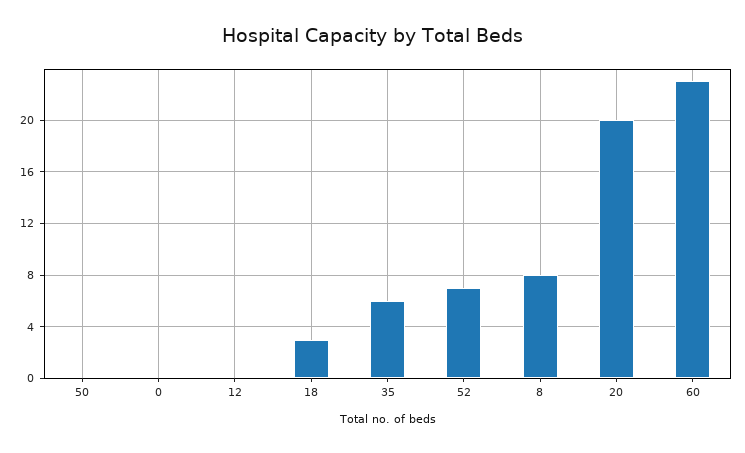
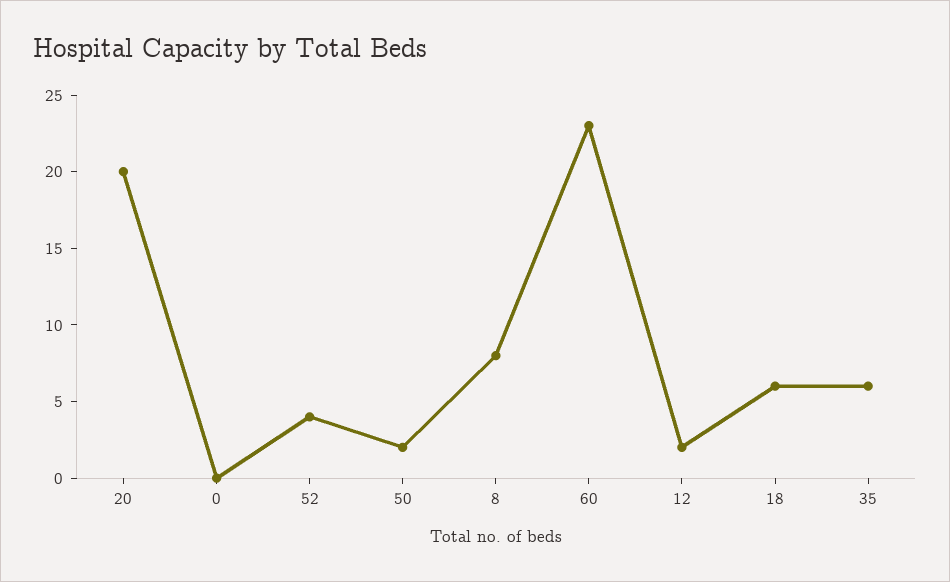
  {
-   "50": 0,
+   "50": 2,
    "0": 0,
-   "12": 0,
+   "12": 2,
-   "18": 3,
+   "18": 6,
    "35": 6,
-   "52": 7,
+   "52": 4,
    "8": 8,
    "20": 20,
    "60": 23
  }

